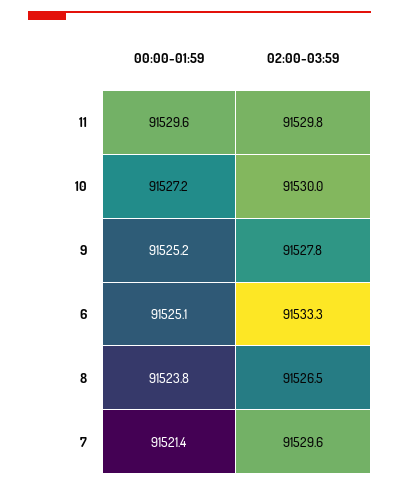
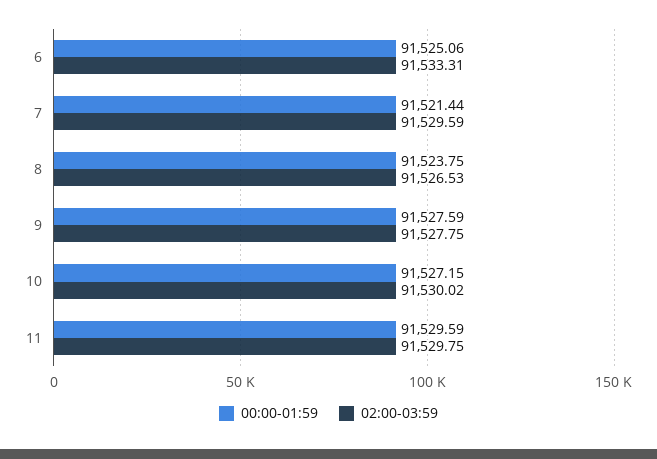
  {
    "00:00-01:59": {
      "11": 91529.59,
      "10": 91527.15,
-     "9": 91525.2,
+     "9": 91527.59,
      "6": 91525.06,
      "8": 91523.75,
      "7": 91521.44
    },
    "02:00-03:59": {
      "11": 91529.75,
      "10": 91530.02,
      "9": 91527.75,
      "6": 91533.31,
      "8": 91526.53,
      "7": 91529.59
    }
  }

